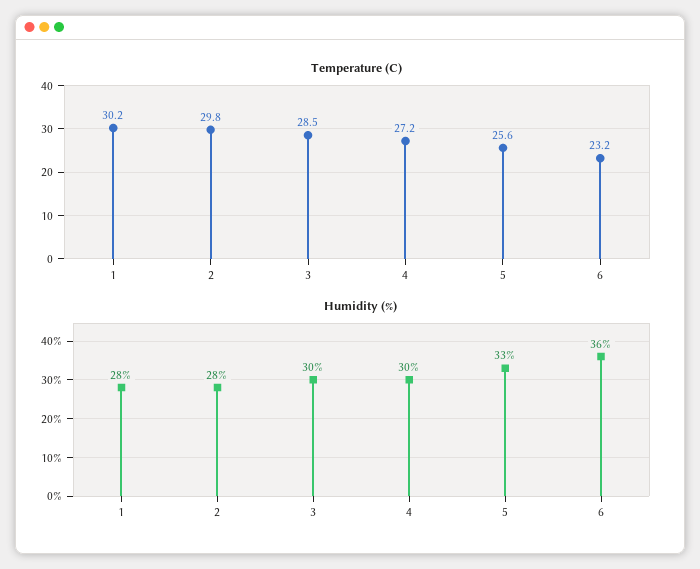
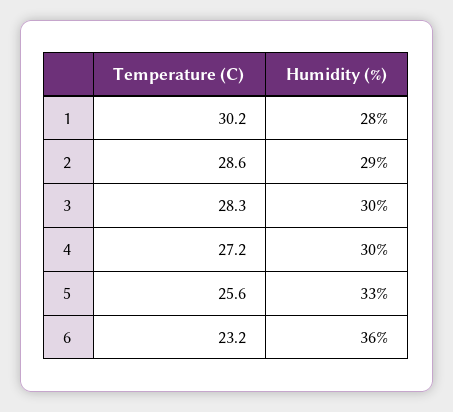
  {
    "Temperature (C)": {
      "1": 30.2,
-     "2": 29.8,
+     "2": 28.6,
-     "3": 28.5,
+     "3": 28.3,
      "4": 27.2,
      "5": 25.6,
      "6": 23.2
    },
    "Humidity (%)": {
      "1": 28,
-     "2": 28,
+     "2": 29,
      "3": 30,
      "4": 30,
      "5": 33,
      "6": 36
    }
  }

